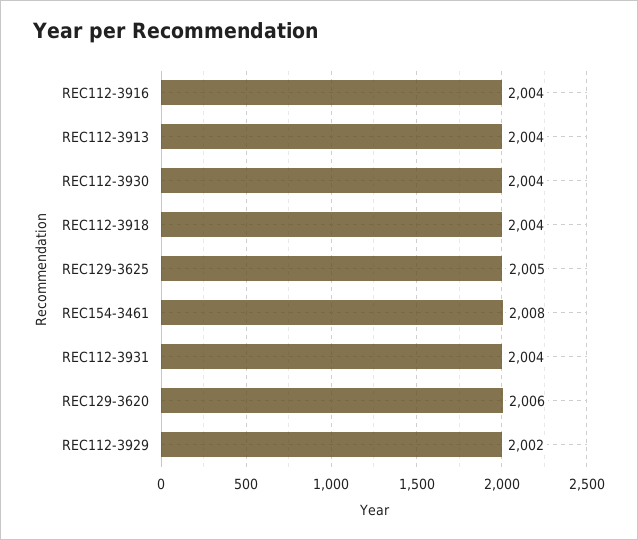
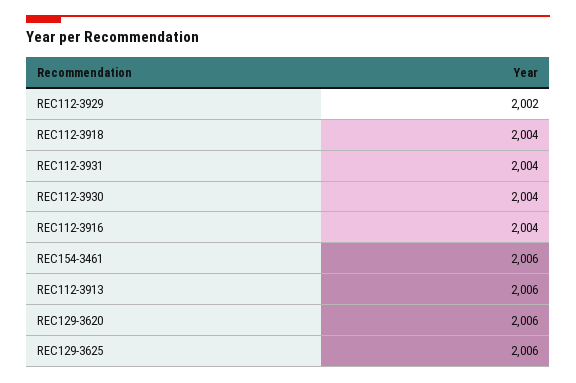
  {
    "REC112-3916": 2004,
-   "REC112-3913": 2004,
+   "REC112-3913": 2006,
    "REC112-3930": 2004,
    "REC112-3918": 2004,
-   "REC129-3625": 2005,
+   "REC129-3625": 2006,
-   "REC154-3461": 2008,
+   "REC154-3461": 2006,
    "REC112-3931": 2004,
    "REC129-3620": 2006,
    "REC112-3929": 2002
  }

